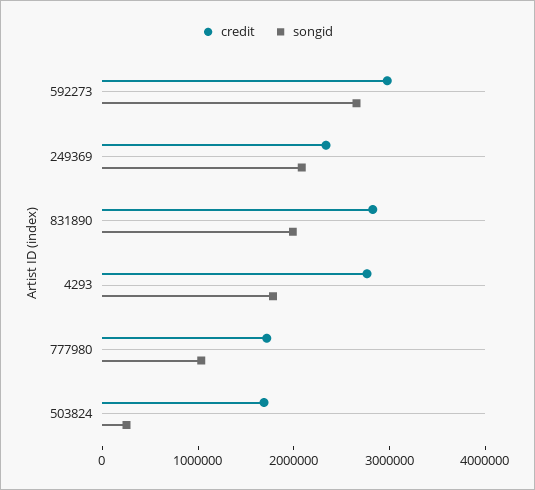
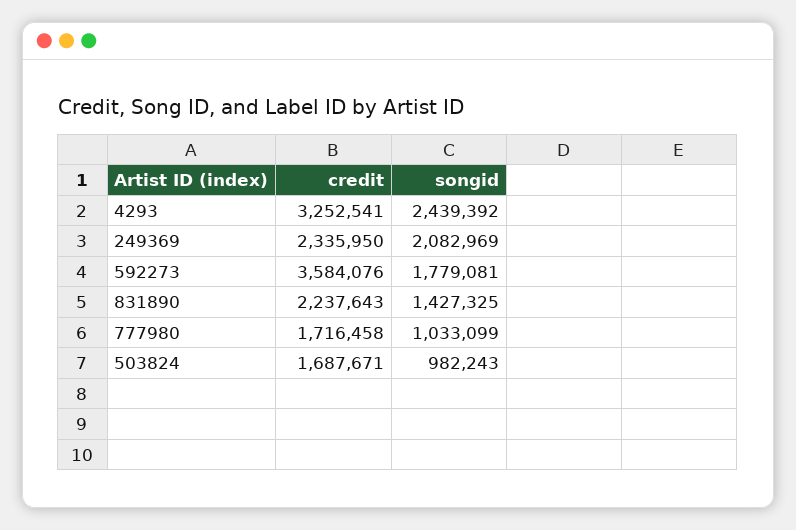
  {
    "credit": {
-     "592273": 3000000,
+     "592273": 3584076,
      "249369": 2335950,
-     "831890": 2800000,
+     "831890": 2237643,
-     "4293": 2800000,
+     "4293": 3252541,
      "777980": 1716458,
      "503824": 1687671
    },
    "songid": {
-     "592273": 2600000,
+     "592273": 1779081,
      "249369": 2082969,
-     "831890": 2000000,
+     "831890": 1427325,
-     "4293": 1800000,
+     "4293": 2439392,
      "777980": 1033099,
-     "503824": 200000
+     "503824": 982243
    }
  }

